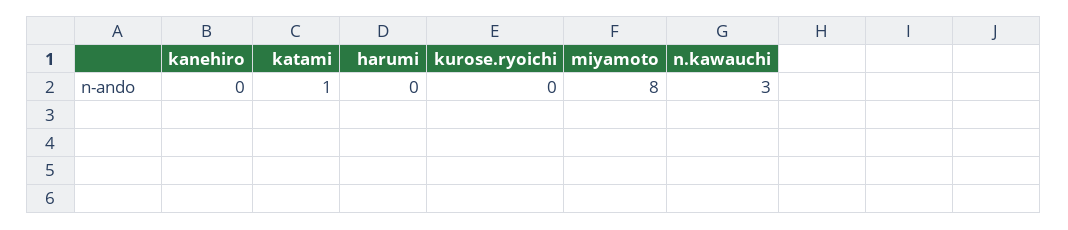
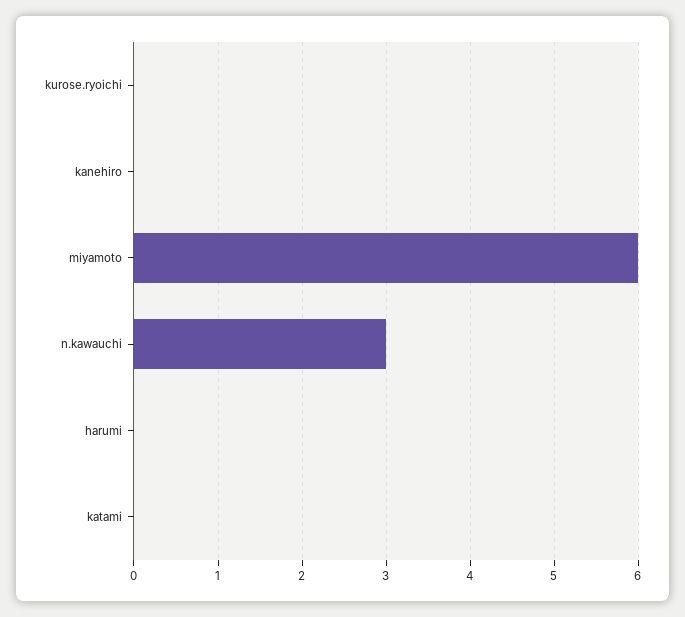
  {
    "kanehiro": 0,
-   "katami": 1,
+   "katami": 0,
    "harumi": 0,
    "kurose.ryoichi": 0,
-   "miyamoto": 8,
+   "miyamoto": 6,
    "n.kawauchi": 3
  }

